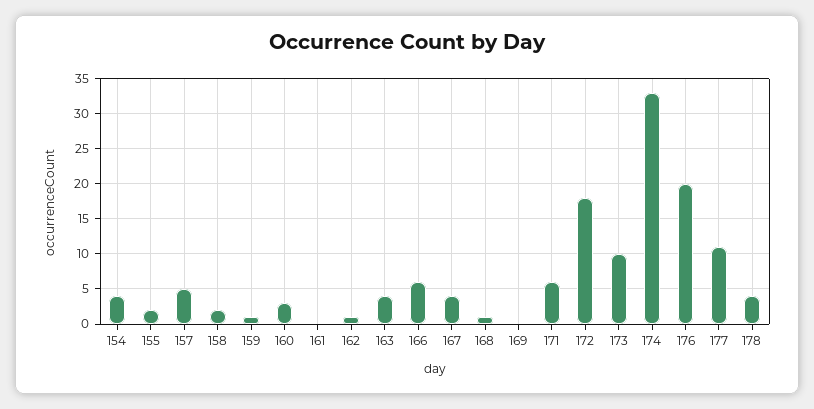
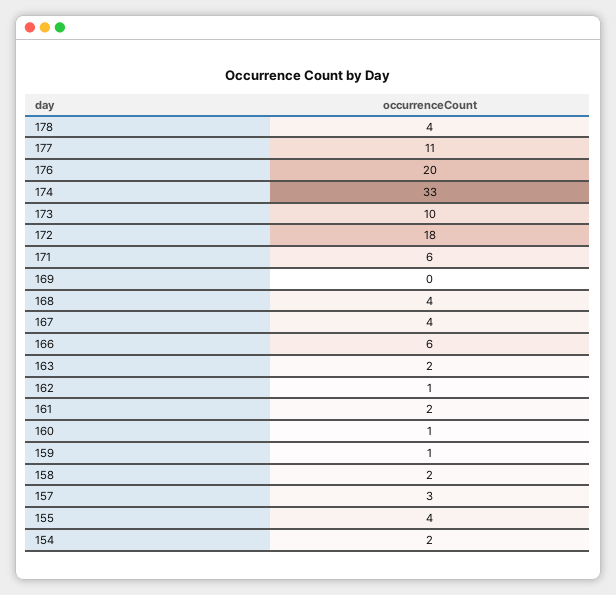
  {
-   "154": 4,
+   "154": 2,
-   "155": 2,
+   "155": 4,
-   "157": 5,
+   "157": 3,
    "158": 2,
    "159": 1,
-   "160": 3,
+   "160": 1,
-   "161": 0,
+   "161": 2,
    "162": 1,
-   "163": 4,
+   "163": 2,
    "166": 6,
    "167": 4,
-   "168": 1,
+   "168": 4,
    "169": 0,
    "171": 6,
    "172": 18,
    "173": 10,
    "174": 33,
    "176": 20,
    "177": 11,
    "178": 4
  }

